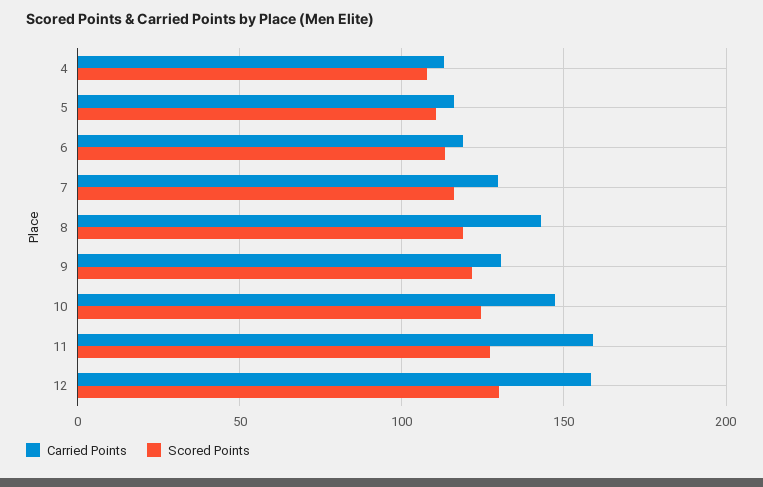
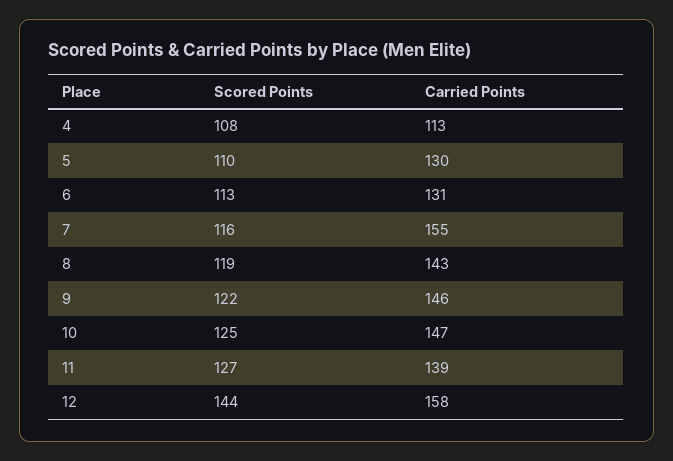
  {
    "Carried Points": {
      "4": 113,
-     "5": 115,
+     "5": 130,
-     "6": 120,
+     "6": 131,
-     "7": 130,
+     "7": 155,
      "8": 143,
-     "9": 130,
+     "9": 146,
      "10": 147,
-     "11": 160,
+     "11": 139,
      "12": 158
    },
    "Scored Points": {
      "4": 108,
      "5": 110,
      "6": 113,
      "7": 116,
      "8": 119,
      "9": 122,
      "10": 125,
      "11": 127,
-     "12": 130
+     "12": 144
    }
  }

